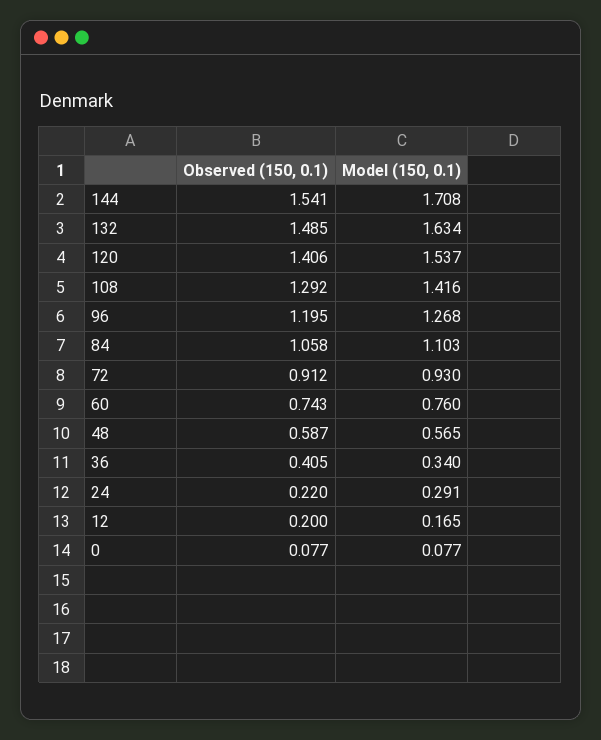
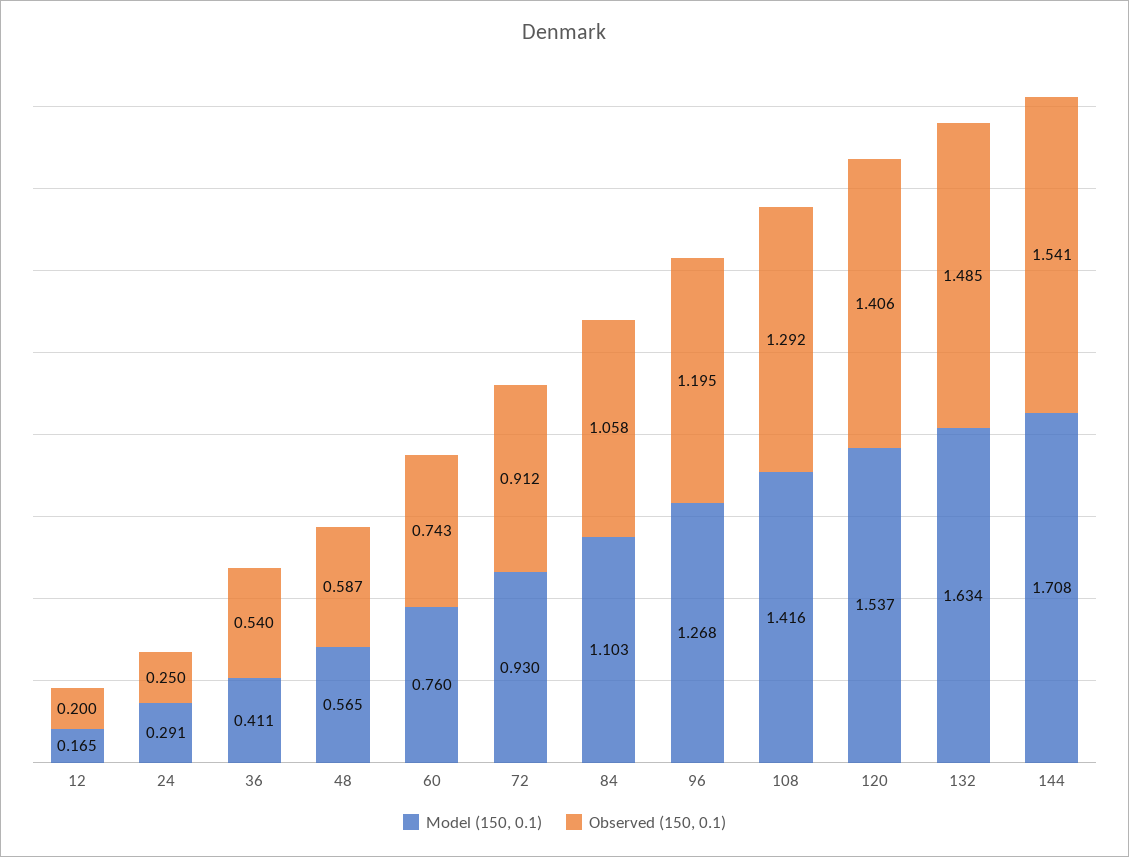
  {
    "Observed (150, 0.1)": {
      "144": 1.541,
      "132": 1.485,
      "120": 1.406,
      "108": 1.292,
      "96": 1.195,
      "84": 1.058,
      "72": 0.912,
      "60": 0.743,
      "48": 0.587,
-     "36": 0.405,
+     "36": 0.54,
-     "24": 0.22,
+     "24": 0.25,
-     "12": 0.2,
+     "12": 0.2
-     "0": 0.077
    },
    "Model (150, 0.1)": {
      "144": 1.708,
      "132": 1.634,
      "120": 1.537,
      "108": 1.416,
      "96": 1.268,
      "84": 1.103,
      "72": 0.93,
      "60": 0.76,
      "48": 0.565,
-     "36": 0.34,
+     "36": 0.411,
      "24": 0.291,
-     "12": 0.165,
+     "12": 0.165
-     "0": 0.077
    }
  }

